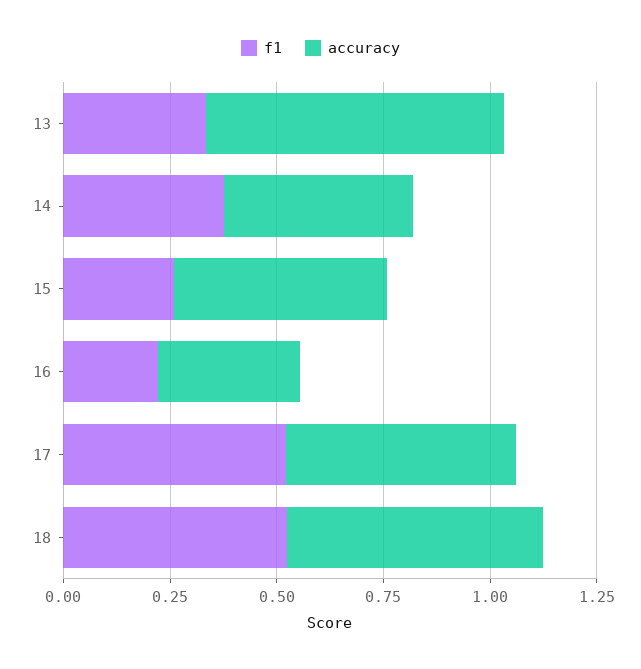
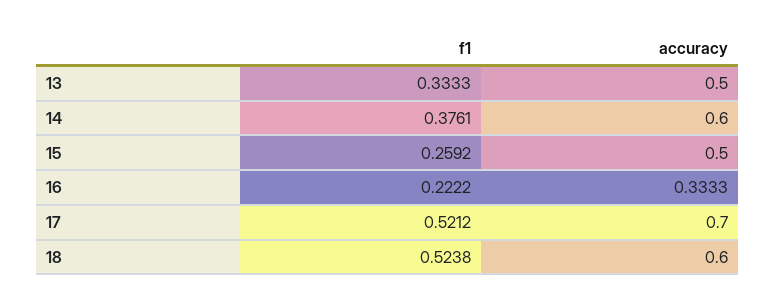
  {
    "f1": {
      "13": 0.3333,
      "14": 0.3761,
      "15": 0.2592,
      "16": 0.2222,
      "17": 0.5212,
      "18": 0.5238
    },
    "accuracy": {
-     "13": 0.7,
+     "13": 0.5,
-     "14": 0.45,
+     "14": 0.6,
      "15": 0.5,
      "16": 0.3333,
-     "17": 0.55,
+     "17": 0.7,
      "18": 0.6
    }
  }

